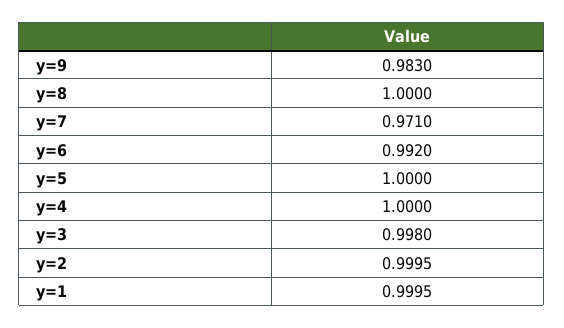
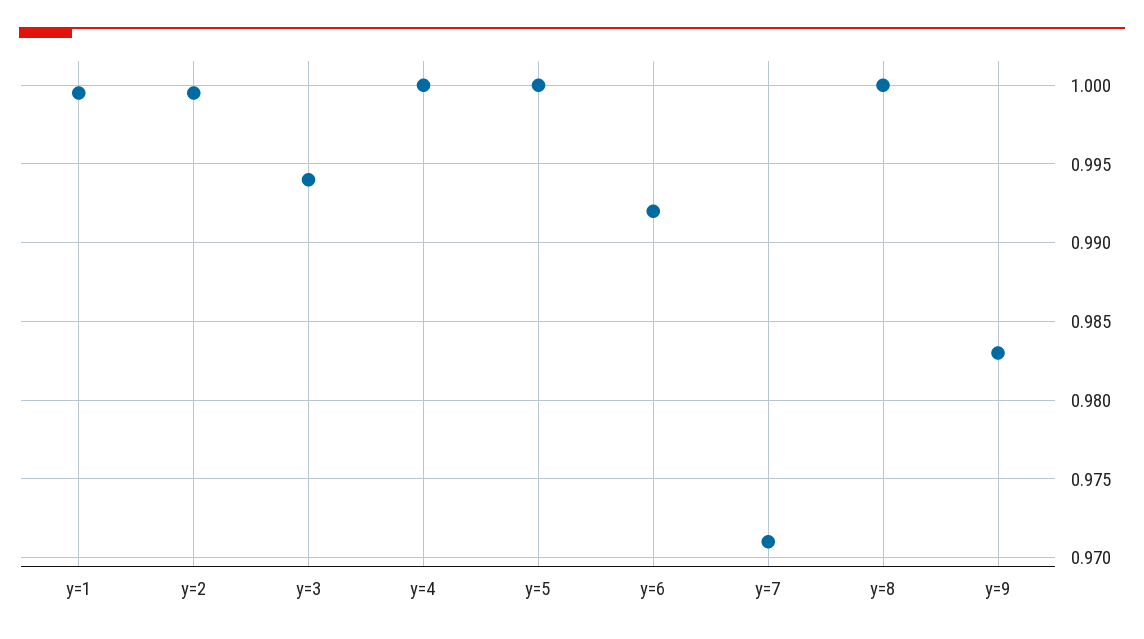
  {
    "y=9": 0.983,
    "y=8": 1,
    "y=7": 0.971,
    "y=6": 0.992,
    "y=5": 1,
    "y=4": 1,
-   "y=3": 0.998,
+   "y=3": 0.994,
    "y=2": 0.9995,
    "y=1": 0.9995
  }

